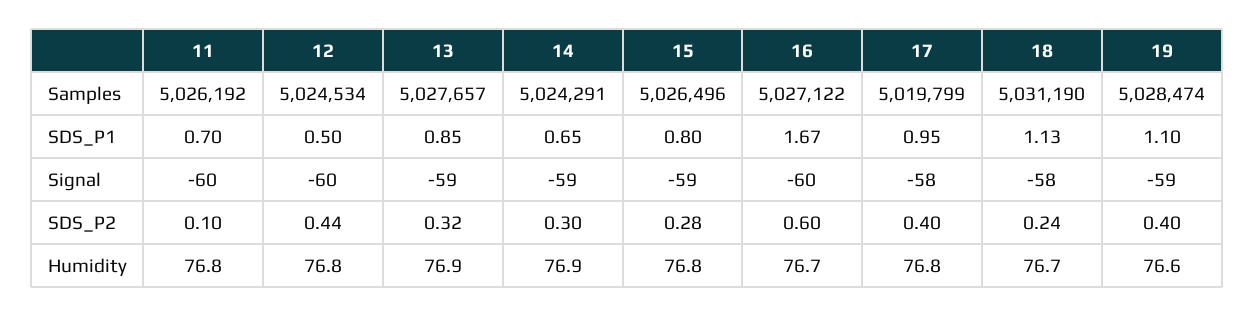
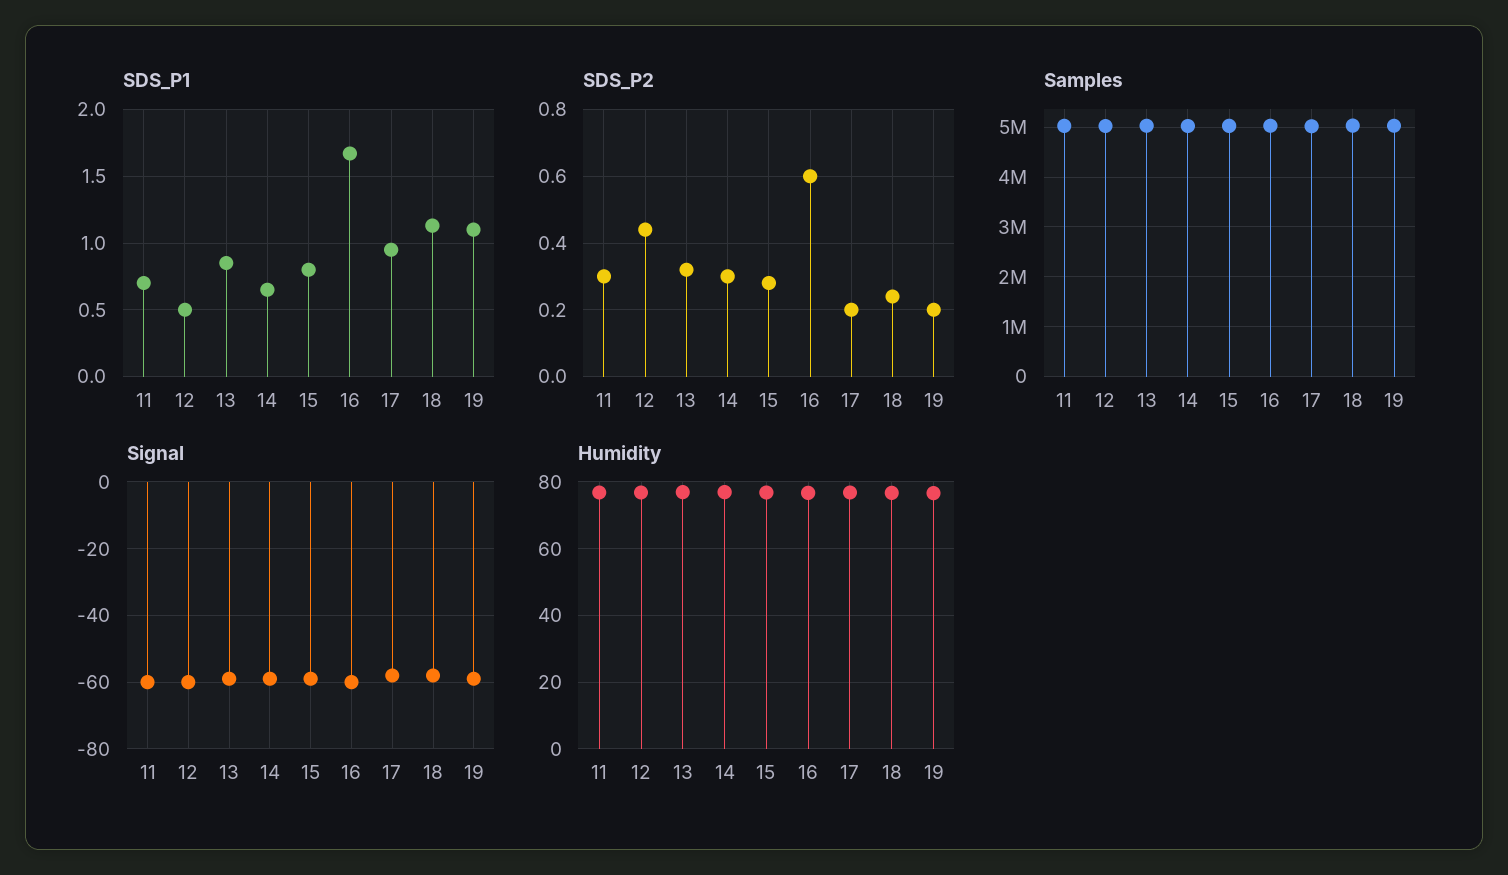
  {
    "Samples": {
      "11": 5026192,
      "12": 5024534,
      "13": 5027657,
      "14": 5024291,
      "15": 5026496,
      "16": 5027122,
      "17": 5019799,
      "18": 5031190,
      "19": 5028474
    },
    "SDS_P1": {
      "11": 0.7,
      "12": 0.5,
      "13": 0.85,
      "14": 0.65,
      "15": 0.8,
      "16": 1.67,
      "17": 0.95,
      "18": 1.13,
      "19": 1.1
    },
    "Signal": {
      "11": -60,
      "12": -60,
      "13": -59,
      "14": -59,
      "15": -59,
      "16": -60,
      "17": -58,
      "18": -58,
      "19": -59
    },
    "SDS_P2": {
-     "11": 0.1,
+     "11": 0.3,
      "12": 0.44,
      "13": 0.32,
      "14": 0.3,
      "15": 0.28,
      "16": 0.6,
-     "17": 0.4,
+     "17": 0.2,
      "18": 0.24,
-     "19": 0.4
+     "19": 0.2
    },
    "Humidity": {
      "11": 76.8,
      "12": 76.8,
      "13": 76.9,
      "14": 76.9,
      "15": 76.8,
      "16": 76.7,
      "17": 76.8,
      "18": 76.7,
      "19": 76.6
    }
  }

